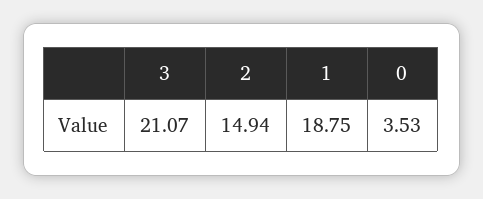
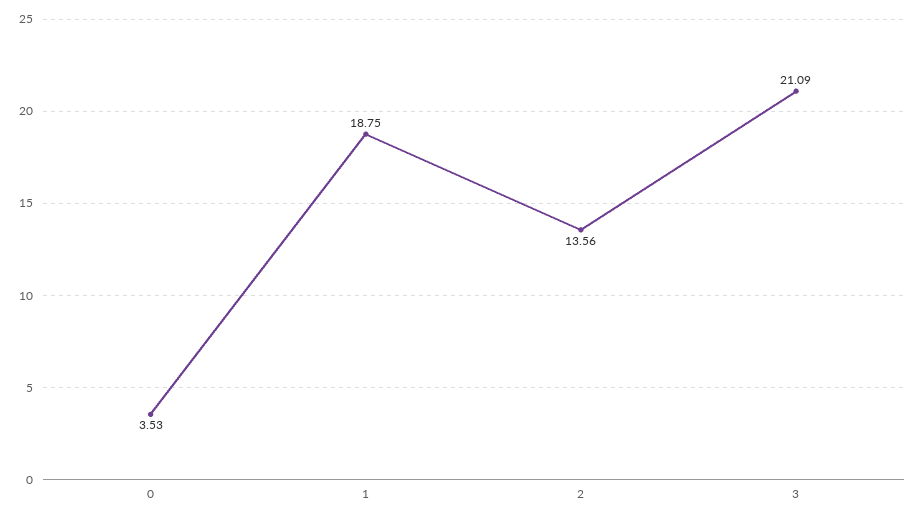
  {
-   "3": 21.07,
+   "3": 21.09,
-   "2": 14.94,
+   "2": 13.56,
    "1": 18.75,
    "0": 3.53
  }

